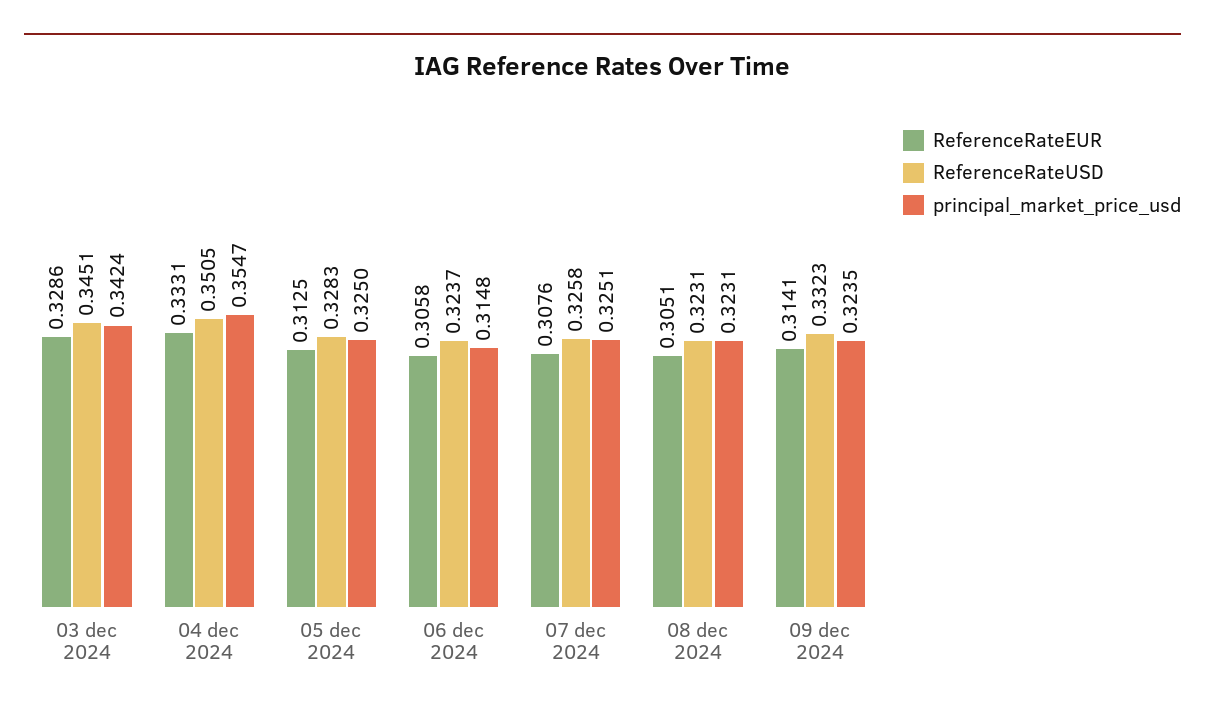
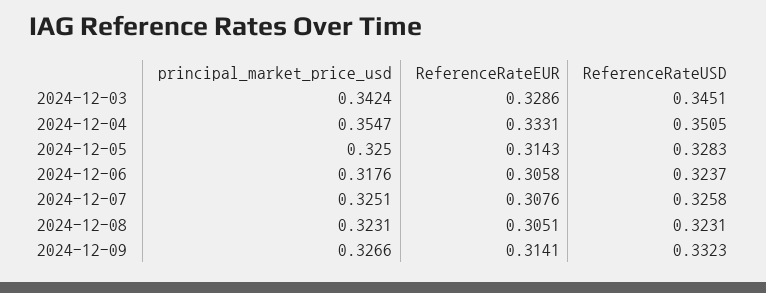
  {
    "ReferenceRateEUR": {
      "03 dec 2024": 0.3286,
      "04 dec 2024": 0.3331,
-     "05 dec 2024": 0.3125,
+     "05 dec 2024": 0.3143,
      "06 dec 2024": 0.3058,
      "07 dec 2024": 0.3076,
      "08 dec 2024": 0.3051,
      "09 dec 2024": 0.3141
    },
    "ReferenceRateUSD": {
      "03 dec 2024": 0.3451,
      "04 dec 2024": 0.3505,
      "05 dec 2024": 0.3283,
      "06 dec 2024": 0.3237,
      "07 dec 2024": 0.3258,
      "08 dec 2024": 0.3231,
      "09 dec 2024": 0.3323
    },
    "principal_market_price_usd": {
      "03 dec 2024": 0.3424,
      "04 dec 2024": 0.3547,
      "05 dec 2024": 0.325,
-     "06 dec 2024": 0.3148,
+     "06 dec 2024": 0.3176,
      "07 dec 2024": 0.3251,
      "08 dec 2024": 0.3231,
-     "09 dec 2024": 0.3235
+     "09 dec 2024": 0.3266
    }
  }

